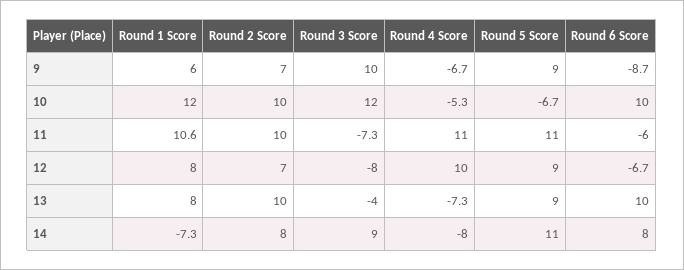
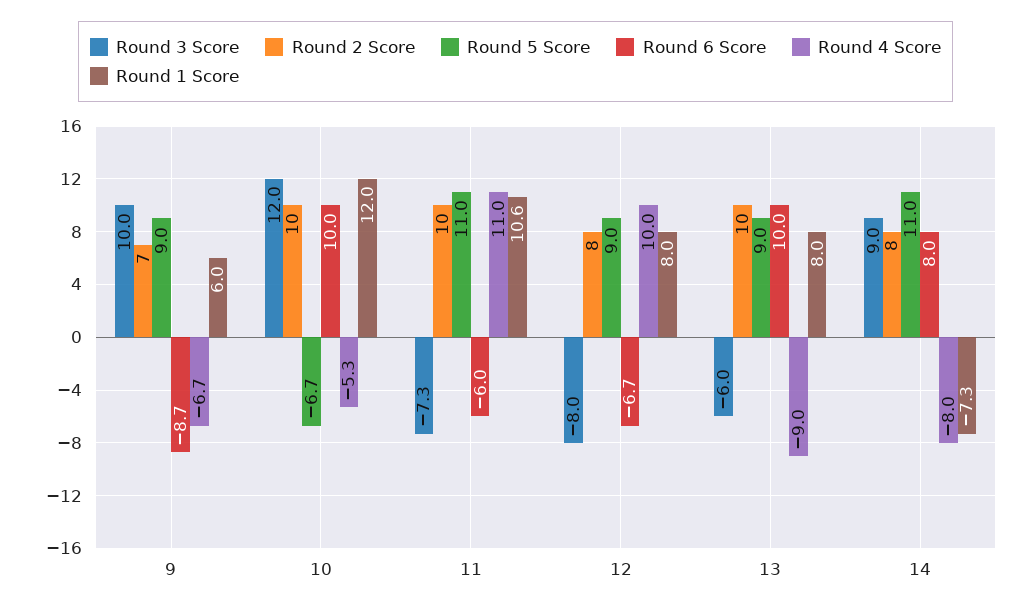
  {
    "Round 1 Score": {
      "9": 6,
      "10": 12,
      "11": 10.6,
      "12": 8,
      "13": 8,
      "14": -7.3
    },
    "Round 2 Score": {
      "9": 7,
      "10": 10,
      "11": 10,
-     "12": 7,
+     "12": 8,
      "13": 10,
      "14": 8
    },
    "Round 3 Score": {
      "9": 10,
      "10": 12,
      "11": -7.3,
      "12": -8,
-     "13": -4,
+     "13": -6,
      "14": 9
    },
    "Round 4 Score": {
      "9": -6.7,
      "10": -5.3,
      "11": 11,
      "12": 10,
-     "13": -7.3,
+     "13": -9,
      "14": -8
    },
    "Round 5 Score": {
      "9": 9,
      "10": -6.7,
      "11": 11,
      "12": 9,
      "13": 9,
      "14": 11
    },
    "Round 6 Score": {
      "9": -8.7,
      "10": 10,
      "11": -6,
      "12": -6.7,
      "13": 10,
      "14": 8
    }
  }

